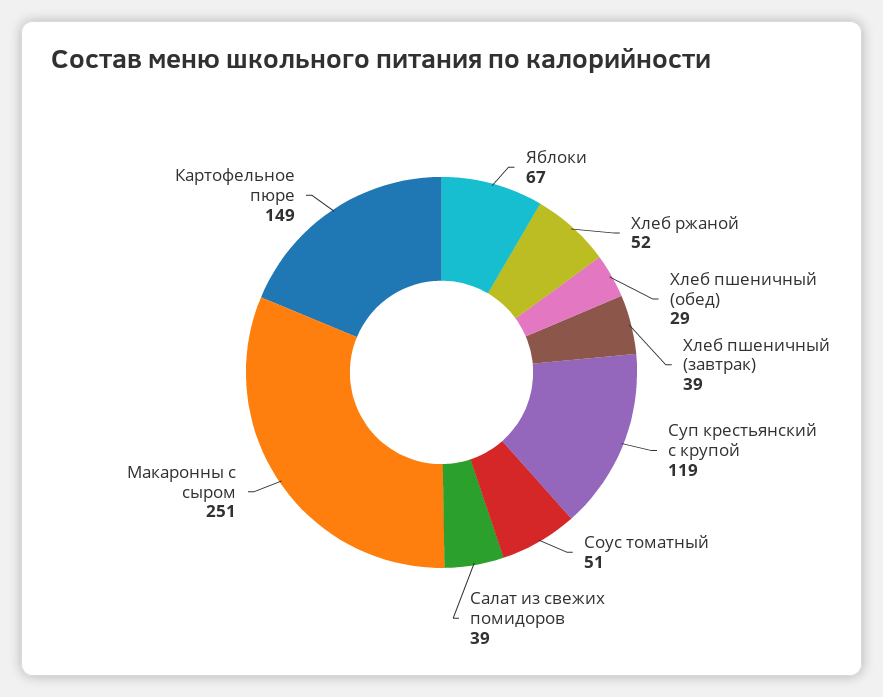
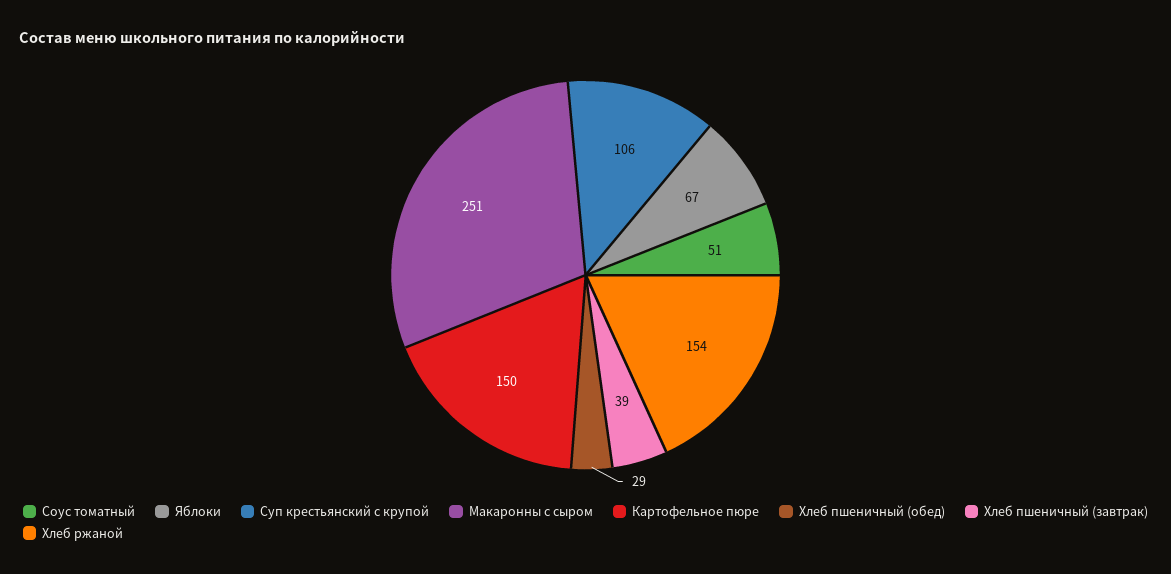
  {
    "Яблоки": 67,
-   "Хлеб ржаной": 52,
+   "Хлеб ржаной": 154,
    "Хлеб пшеничный (обед)": 29,
    "Хлеб пшеничный (завтрак)": 39,
-   "Суп крестьянский с крупой": 119,
+   "Суп крестьянский с крупой": 106,
    "Соус томатный": 51,
-   "Салат из свежих помидоров": 39,
    "Макаронны с сыром": 251,
-   "Картофельное пюре": 149
+   "Картофельное пюре": 150
  }

